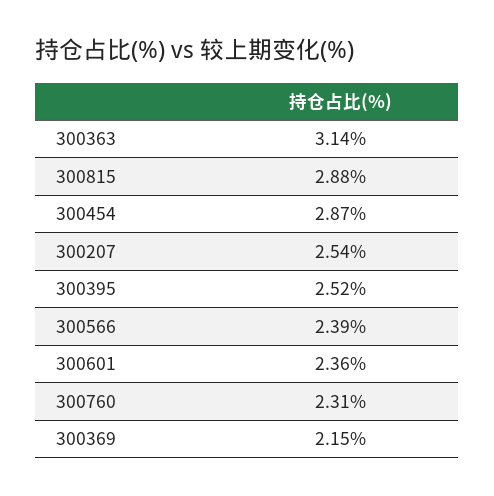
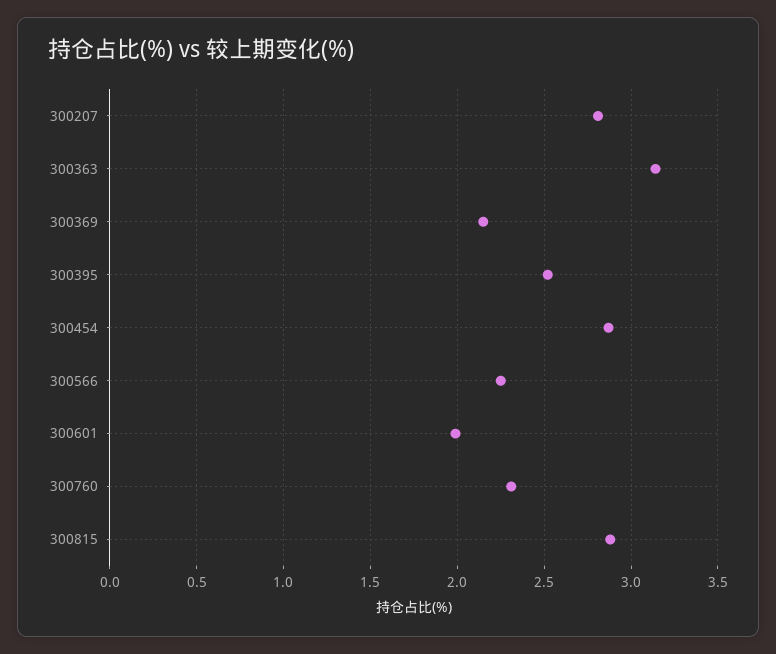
  {
    "300363": 3.14,
    "300815": 2.88,
    "300454": 2.87,
-   "300207": 2.54,
+   "300207": 2.8,
    "300395": 2.52,
-   "300566": 2.39,
+   "300566": 2.25,
-   "300601": 2.36,
+   "300601": 2,
    "300760": 2.31,
    "300369": 2.15
  }

